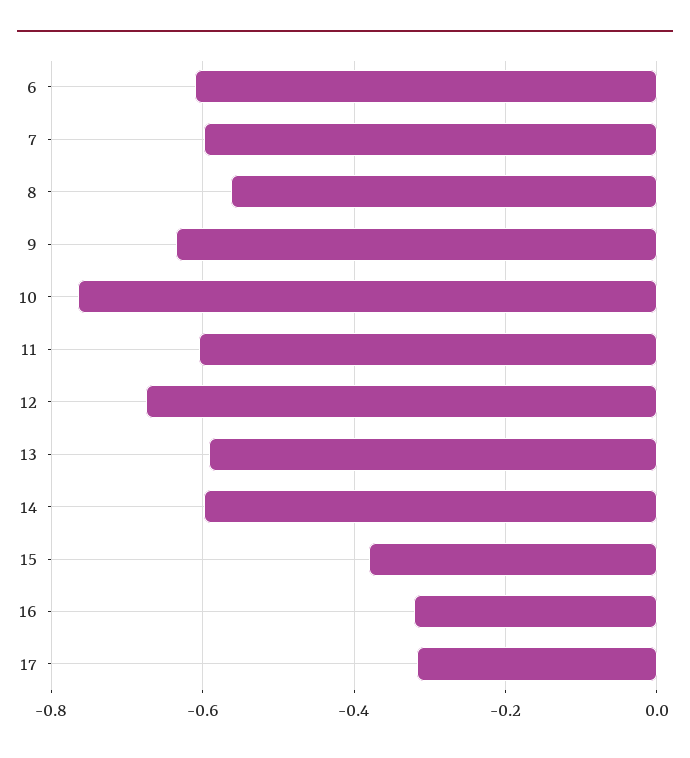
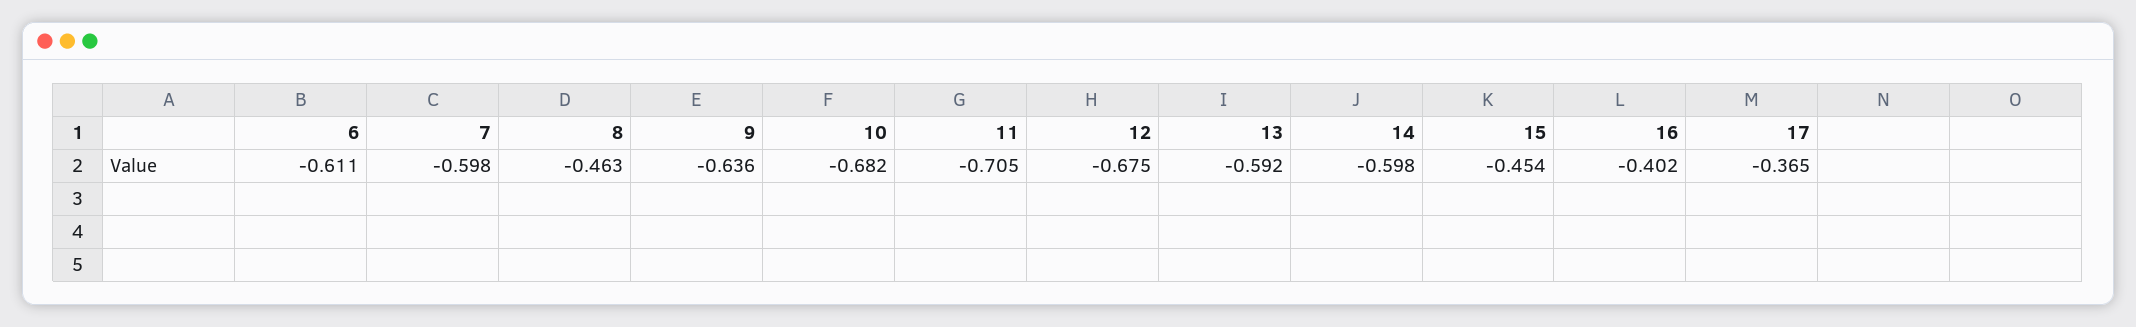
  {
    "6": -0.611,
    "7": -0.598,
-   "8": -0.56,
+   "8": -0.463,
    "9": -0.636,
-   "10": -0.76,
+   "10": -0.682,
-   "11": -0.6,
+   "11": -0.705,
    "12": -0.675,
    "13": -0.592,
    "14": -0.598,
-   "15": -0.38,
+   "15": -0.454,
-   "16": -0.32,
+   "16": -0.402,
-   "17": -0.32
+   "17": -0.365
  }

